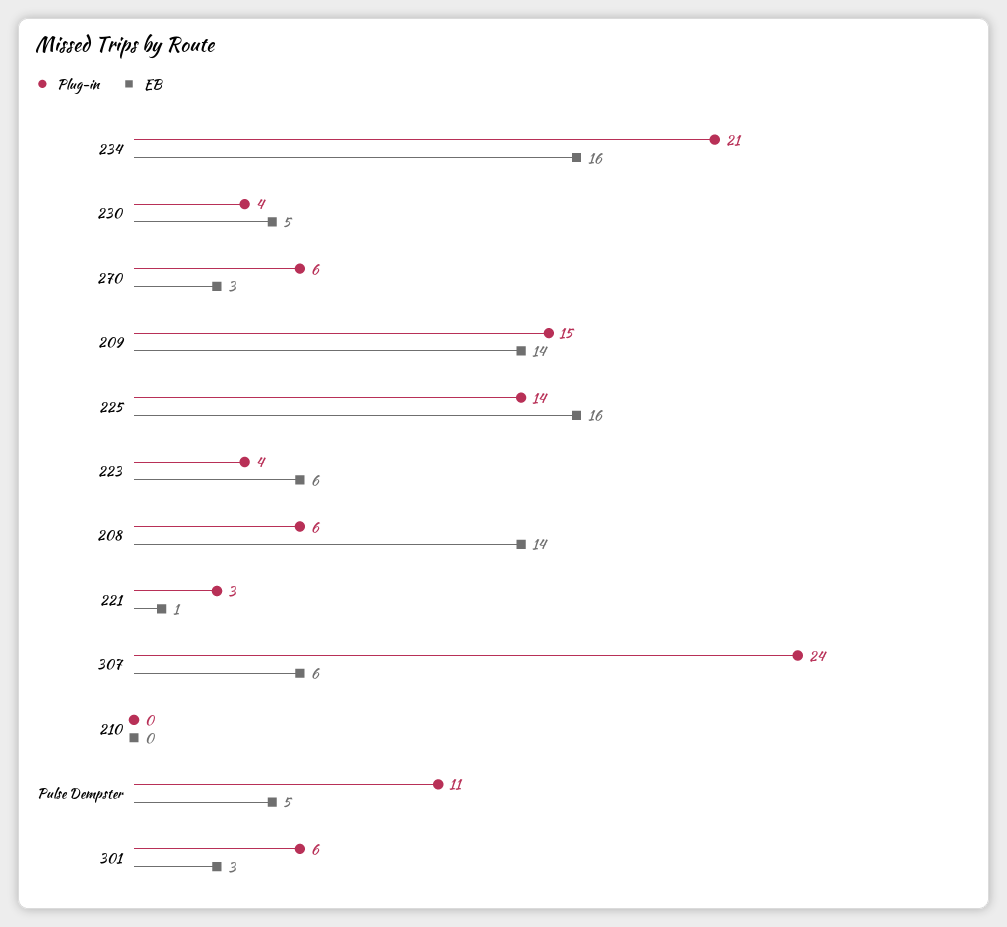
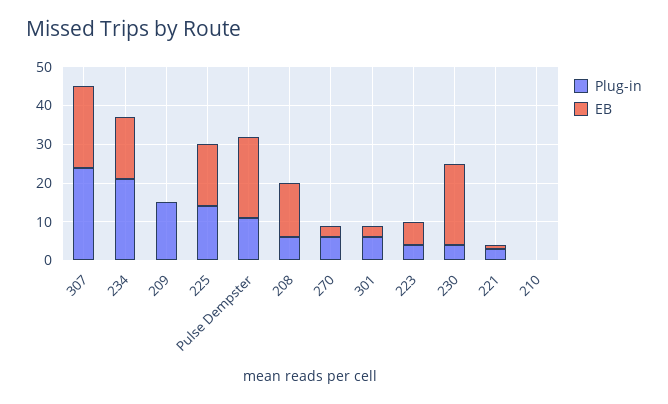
  {
    "Plug-in": {
      "234": 21,
      "230": 4,
      "270": 6,
      "209": 15,
      "225": 14,
      "223": 4,
      "208": 6,
      "221": 3,
      "307": 24,
      "210": 0,
      "Pulse Dempster": 11,
      "301": 6
    },
    "EB": {
      "234": 16,
-     "230": 5,
+     "230": 20,
      "270": 3,
-     "209": 14,
+     "209": 0,
      "225": 16,
      "223": 6,
      "208": 14,
      "221": 1,
-     "307": 6,
+     "307": 20,
      "210": 0,
-     "Pulse Dempster": 5,
+     "Pulse Dempster": 20,
      "301": 3
    }
  }

